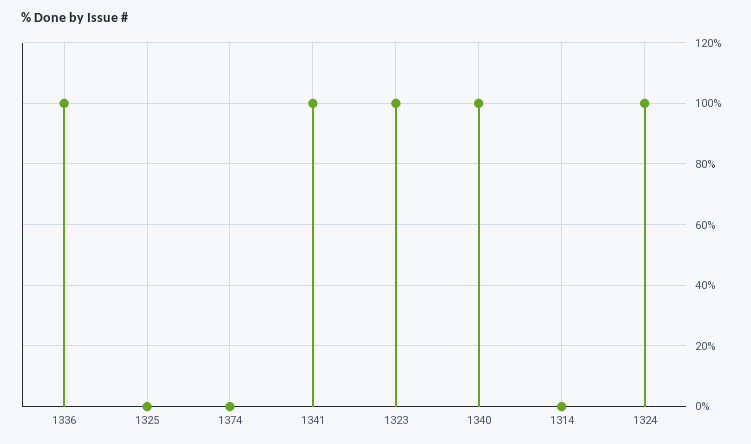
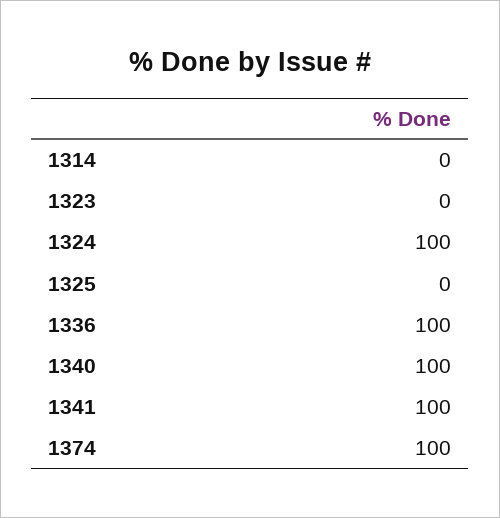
  {
    "1336": 100,
    "1325": 0,
-   "1374": 0,
+   "1374": 100,
    "1341": 100,
-   "1323": 100,
+   "1323": 0,
    "1340": 100,
    "1314": 0,
    "1324": 100
  }

